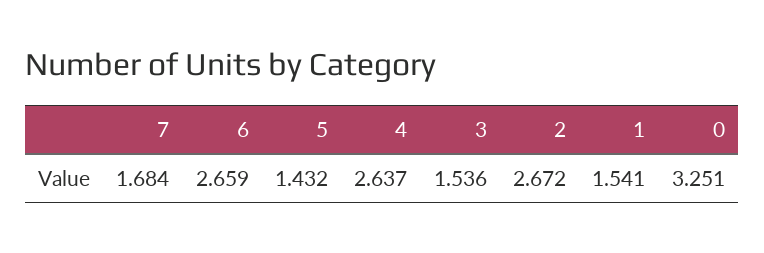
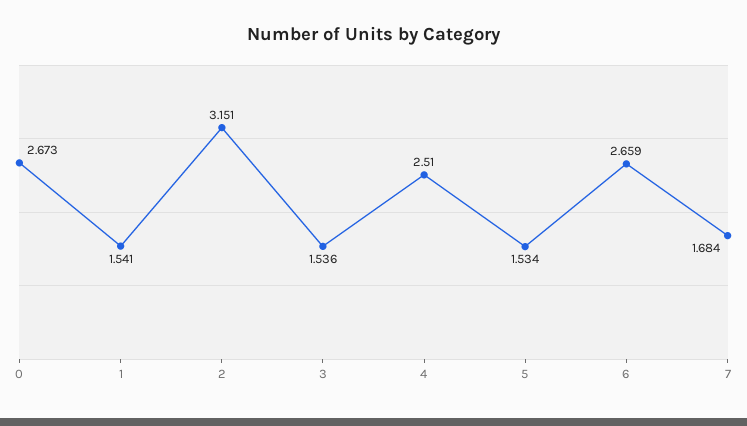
  {
    "7": 1.684,
    "6": 2.659,
-   "5": 1.432,
+   "5": 1.534,
-   "4": 2.637,
+   "4": 2.51,
    "3": 1.536,
-   "2": 2.672,
+   "2": 3.151,
    "1": 1.541,
-   "0": 3.251
+   "0": 2.673
  }

